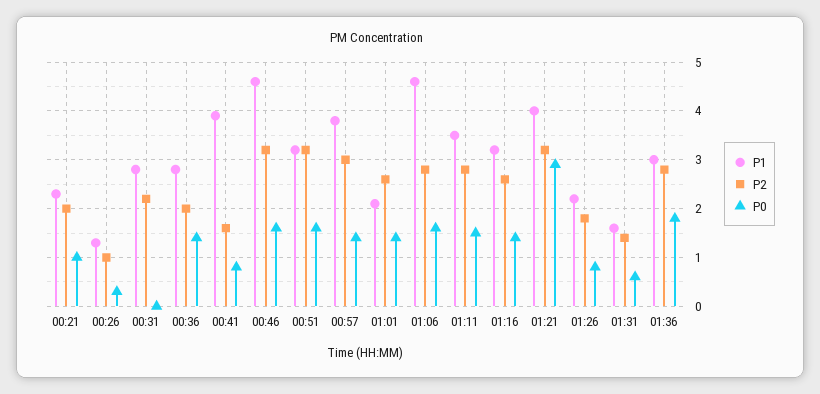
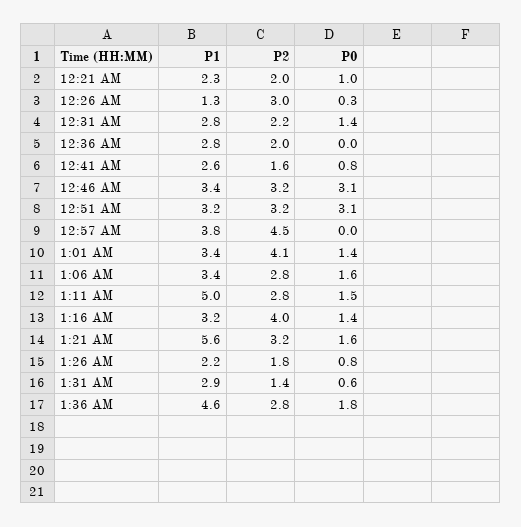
  {
    "P1": {
      "00:21": 2.3,
      "00:26": 1.3,
      "00:31": 2.8,
      "00:36": 2.8,
-     "00:41": 4,
+     "00:41": 2.6,
-     "00:46": 4.5,
+     "00:46": 3.4,
      "00:51": 3.2,
      "00:57": 3.8,
-     "01:01": 2,
+     "01:01": 3.4,
-     "01:06": 4.5,
+     "01:06": 3.4,
-     "01:11": 3.5,
+     "01:11": 5,
      "01:16": 3.2,
-     "01:21": 4,
+     "01:21": 5.6,
      "01:26": 2.2,
-     "01:31": 1.5,
+     "01:31": 2.9,
-     "01:36": 3
+     "01:36": 4.6
    },
    "P2": {
      "00:21": 2,
-     "00:26": 1,
+     "00:26": 3,
      "00:31": 2.2,
      "00:36": 2,
      "00:41": 1.6,
      "00:46": 3.2,
      "00:51": 3.2,
-     "00:57": 3,
+     "00:57": 4.5,
-     "01:01": 2.5,
+     "01:01": 4.1,
      "01:06": 2.8,
      "01:11": 2.8,
-     "01:16": 2.5,
+     "01:16": 4,
      "01:21": 3.2,
      "01:26": 1.8,
      "01:31": 1.4,
      "01:36": 2.8
    },
    "P0": {
      "00:21": 1,
      "00:26": 0.3,
-     "00:31": 0,
+     "00:31": 1.4,
-     "00:36": 1.5,
+     "00:36": 0,
      "00:41": 0.8,
-     "00:46": 1.5,
+     "00:46": 3.1,
-     "00:51": 1.5,
+     "00:51": 3.1,
-     "00:57": 1.5,
+     "00:57": 0,
      "01:01": 1.4,
      "01:06": 1.6,
      "01:11": 1.5,
      "01:16": 1.4,
-     "01:21": 3,
+     "01:21": 1.6,
      "01:26": 0.8,
      "01:31": 0.6,
      "01:36": 1.8
    }
  }

